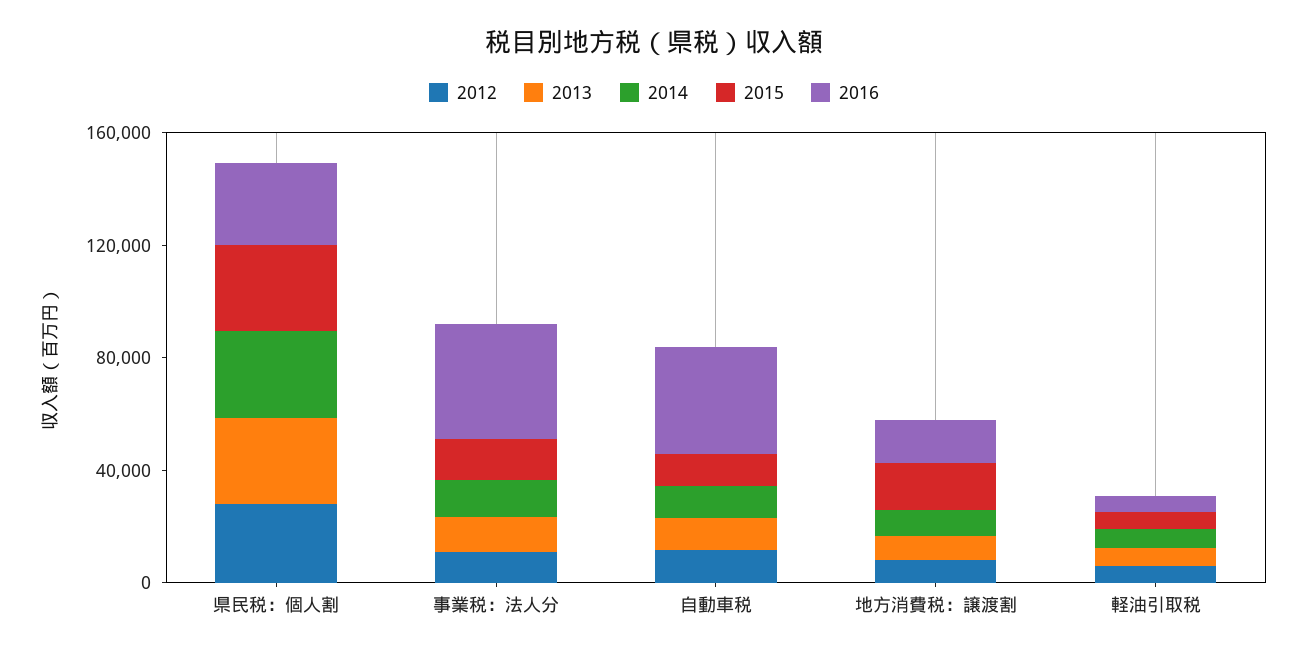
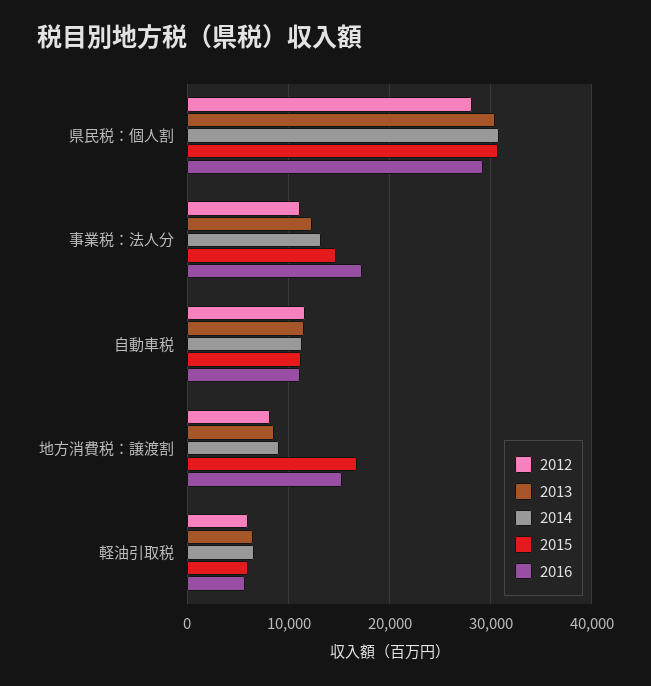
  {
    "2012": {
      "県民税：個人割": 28000,
      "事業税：法人分": 11000,
      "自動車税": 12000,
      "地方消費税：譲渡割": 8000,
      "軽油引取税": 6000
    },
    "2013": {
      "県民税：個人割": 30000,
      "事業税：法人分": 12000,
      "自動車税": 12000,
      "地方消費税：譲渡割": 9000,
      "軽油引取税": 7000
    },
    "2014": {
      "県民税：個人割": 31000,
      "事業税：法人分": 13000,
      "自動車税": 11000,
      "地方消費税：譲渡割": 9000,
      "軽油引取税": 7000
    },
    "2015": {
      "県民税：個人割": 31000,
      "事業税：法人分": 15000,
      "自動車税": 11000,
      "地方消費税：譲渡割": 17000,
      "軽油引取税": 6000
    },
    "2016": {
      "県民税：個人割": 29000,
-     "事業税：法人分": 40000,
+     "事業税：法人分": 17000,
-     "自動車税": 40000,
+     "自動車税": 11000,
      "地方消費税：譲渡割": 15000,
      "軽油引取税": 6000
    }
  }

